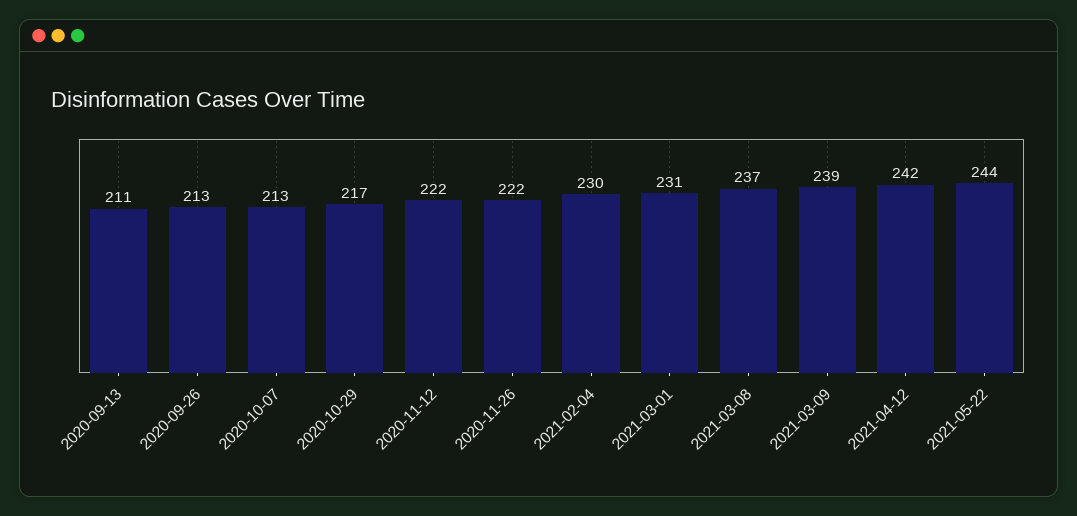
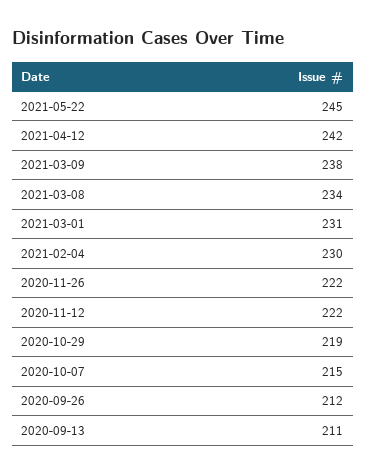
  {
    "2020-09-13": 211,
-   "2020-09-26": 213,
+   "2020-09-26": 212,
-   "2020-10-07": 213,
+   "2020-10-07": 215,
-   "2020-10-29": 217,
+   "2020-10-29": 219,
    "2020-11-12": 222,
    "2020-11-26": 222,
    "2021-02-04": 230,
    "2021-03-01": 231,
-   "2021-03-08": 237,
+   "2021-03-08": 234,
-   "2021-03-09": 239,
+   "2021-03-09": 238,
    "2021-04-12": 242,
-   "2021-05-22": 244
+   "2021-05-22": 245
  }

